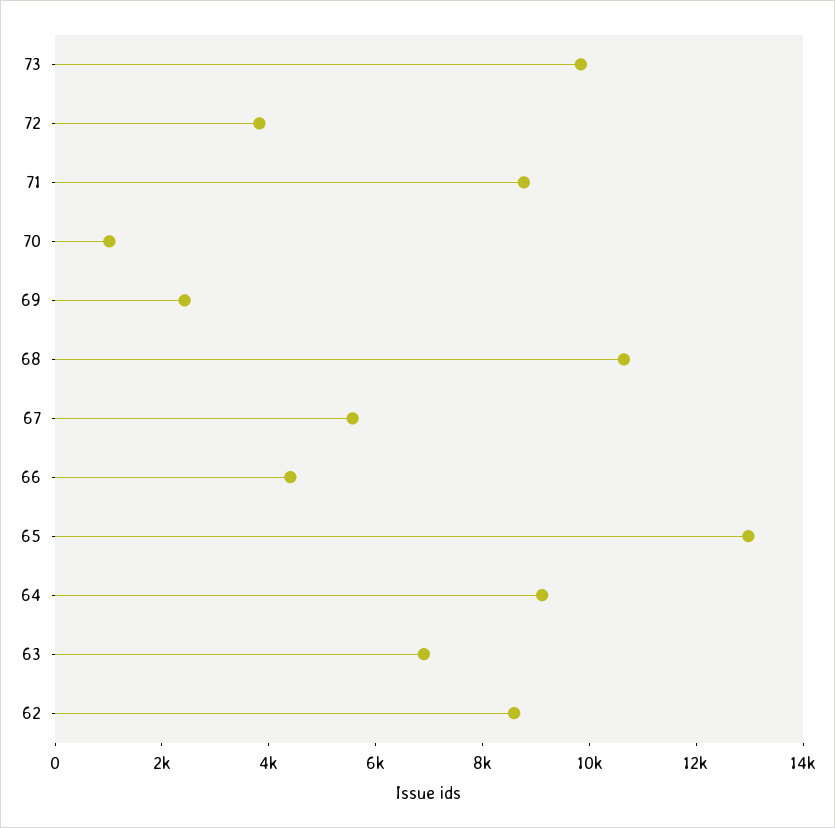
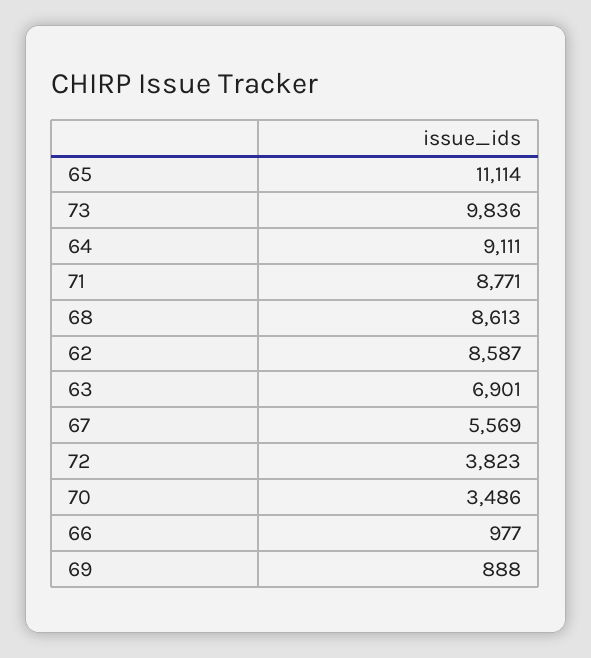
  {
    "73": 9836,
    "72": 3823,
    "71": 8771,
-   "70": 1000,
+   "70": 3486,
-   "69": 2500,
+   "69": 888,
-   "68": 10500,
+   "68": 8613,
    "67": 5569,
-   "66": 4500,
+   "66": 977,
-   "65": 13000,
+   "65": 11114,
    "64": 9111,
    "63": 6901,
    "62": 8587
  }

